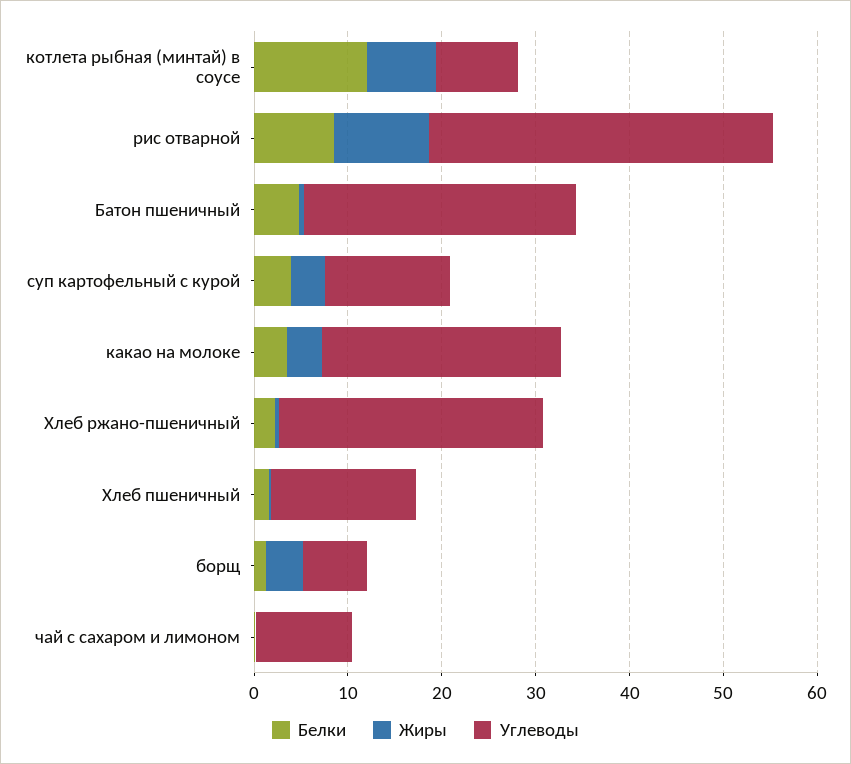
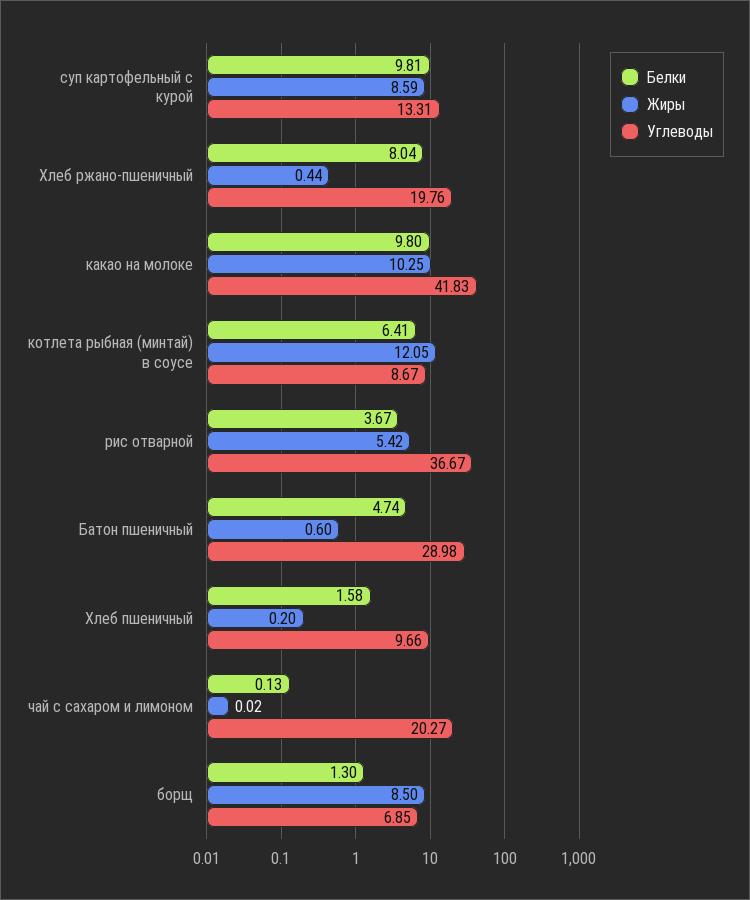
  {
    "Белки": {
-     "котлета рыбная (минтай) в соусе": 12,
+     "котлета рыбная (минтай) в соусе": 6.41,
-     "рис отварной": 8,
+     "рис отварной": 3.67,
      "Батон пшеничный": 4.74,
-     "суп картофельный с курой": 4,
+     "суп картофельный с курой": 9.81,
-     "какао на молоке": 4,
+     "какао на молоке": 9.8,
-     "Хлеб ржано-пшеничный": 2,
+     "Хлеб ржано-пшеничный": 8.04,
      "Хлеб пшеничный": 1.58,
      "борщ": 1.3,
      "чай с сахаром и лимоном": 0.13
    },
    "Жиры": {
-     "котлета рыбная (минтай) в соусе": 8,
+     "котлета рыбная (минтай) в соусе": 12.05,
-     "рис отварной": 10,
+     "рис отварной": 5.42,
      "Батон пшеничный": 0.6,
-     "суп картофельный с курой": 4,
+     "суп картофельный с курой": 8.59,
-     "какао на молоке": 4,
+     "какао на молоке": 10.25,
      "Хлеб ржано-пшеничный": 0.44,
      "Хлеб пшеничный": 0.2,
-     "борщ": 4,
+     "борщ": 8.5,
      "чай с сахаром и лимоном": 0.02
    },
    "Углеводы": {
      "котлета рыбная (минтай) в соусе": 8.67,
      "рис отварной": 36.67,
      "Батон пшеничный": 28.98,
      "суп картофельный с курой": 13.31,
-     "какао на молоке": 26,
+     "какао на молоке": 41.83,
-     "Хлеб ржано-пшеничный": 28,
+     "Хлеб ржано-пшеничный": 19.76,
-     "Хлеб пшеничный": 16,
+     "Хлеб пшеничный": 9.66,
      "борщ": 6.85,
-     "чай с сахаром и лимоном": 10
+     "чай с сахаром и лимоном": 20.27
    }
  }

